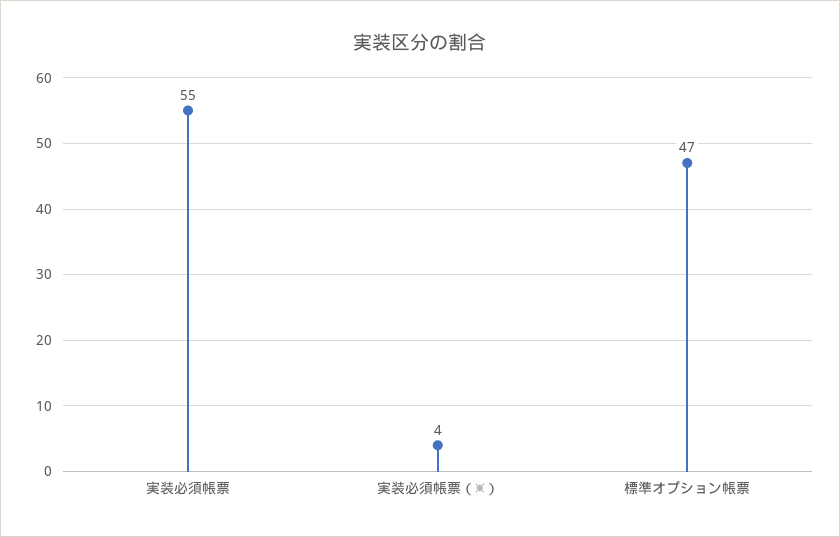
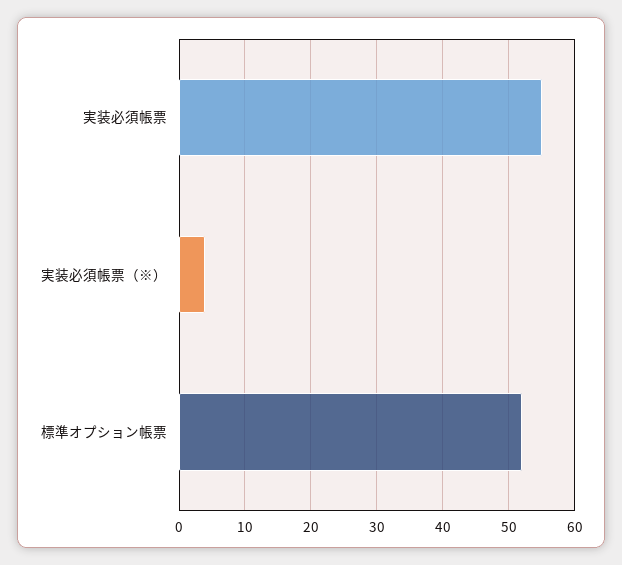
  {
    "実装必須帳票": 55,
    "実装必須帳票（※）": 4,
-   "標準オプション帳票": 47
+   "標準オプション帳票": 52
  }

